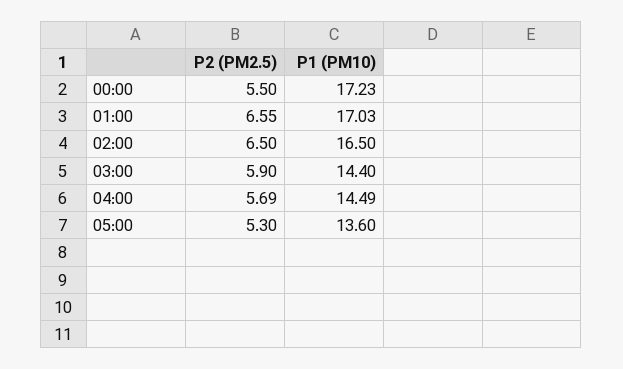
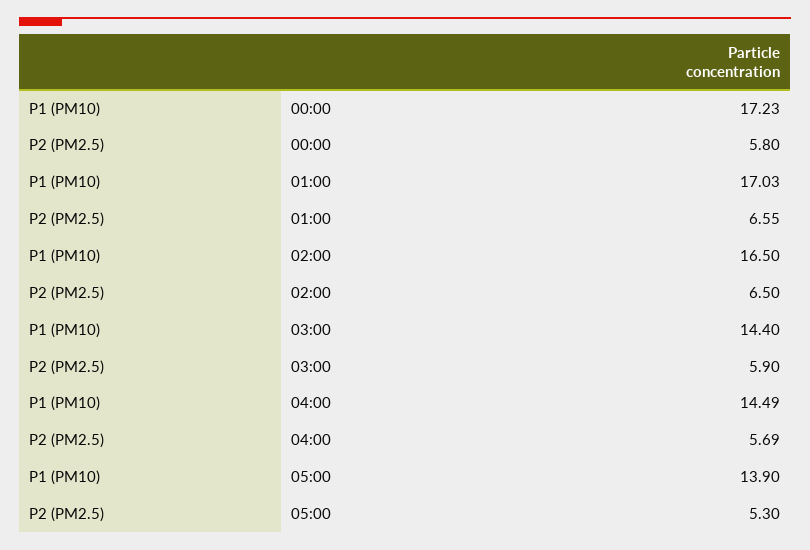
  {
    "P2 (PM2.5)": {
-     "00:00": 5.5,
+     "00:00": 5.8,
      "01:00": 6.55,
      "02:00": 6.5,
      "03:00": 5.9,
      "04:00": 5.69,
      "05:00": 5.3
    },
    "P1 (PM10)": {
      "00:00": 17.23,
      "01:00": 17.03,
      "02:00": 16.5,
      "03:00": 14.4,
      "04:00": 14.49,
-     "05:00": 13.6
+     "05:00": 13.9
    }
  }

